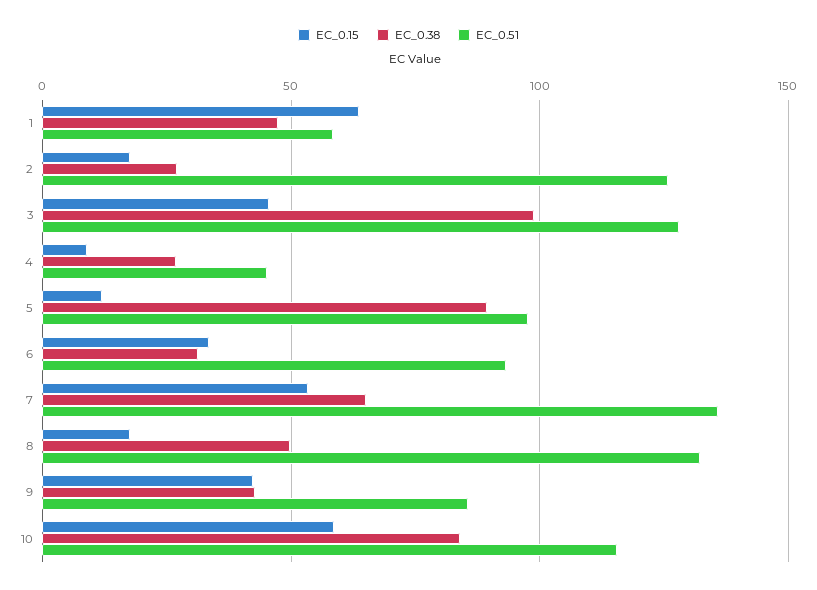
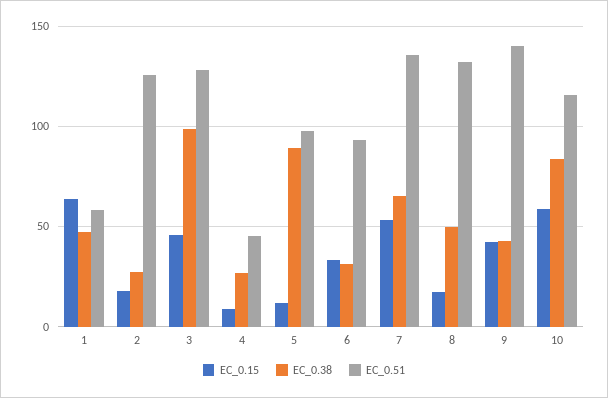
  {
    "EC_0.15": {
      "1": 65,
      "2": 20,
      "3": 45,
      "4": 10,
      "5": 10,
      "6": 35,
      "7": 55,
      "8": 20,
      "9": 40,
      "10": 60
    },
    "EC_0.38": {
      "1": 45,
      "2": 25,
      "3": 100,
      "4": 25,
      "5": 90,
      "6": 30,
      "7": 65,
      "8": 50,
      "9": 45,
      "10": 85
    },
    "EC_0.51": {
      "1": 60,
      "2": 125,
      "3": 130,
      "4": 45,
      "5": 100,
      "6": 95,
      "7": 135,
      "8": 130,
-     "9": 85,
+     "9": 140,
      "10": 115
    }
  }

